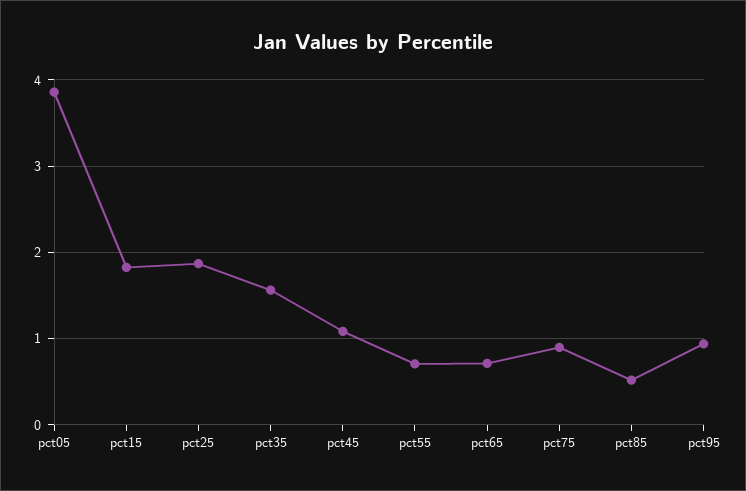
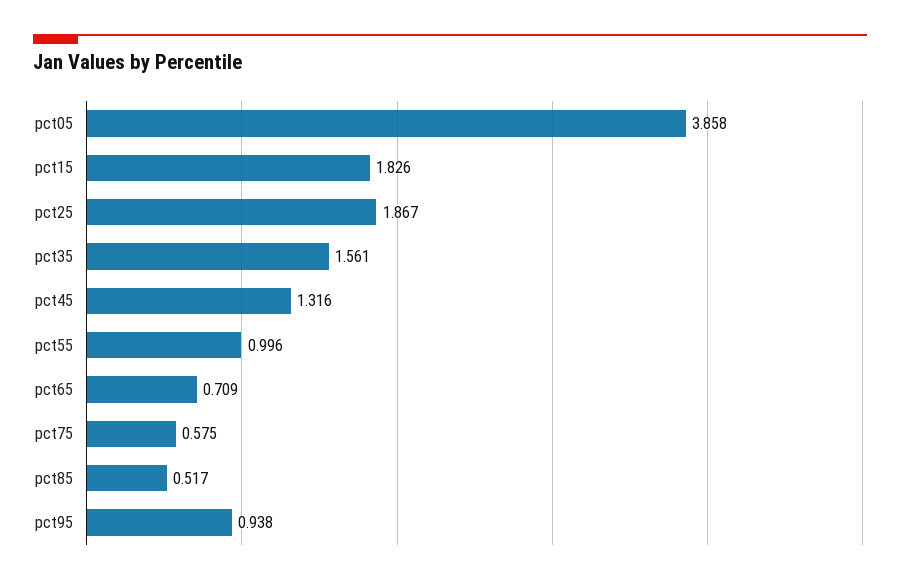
  {
    "pct05": 3.858,
    "pct15": 1.826,
    "pct25": 1.867,
    "pct35": 1.561,
-   "pct45": 1.1,
+   "pct45": 1.316,
-   "pct55": 0.7,
+   "pct55": 0.996,
    "pct65": 0.709,
-   "pct75": 0.9,
+   "pct75": 0.575,
    "pct85": 0.517,
    "pct95": 0.938
  }

